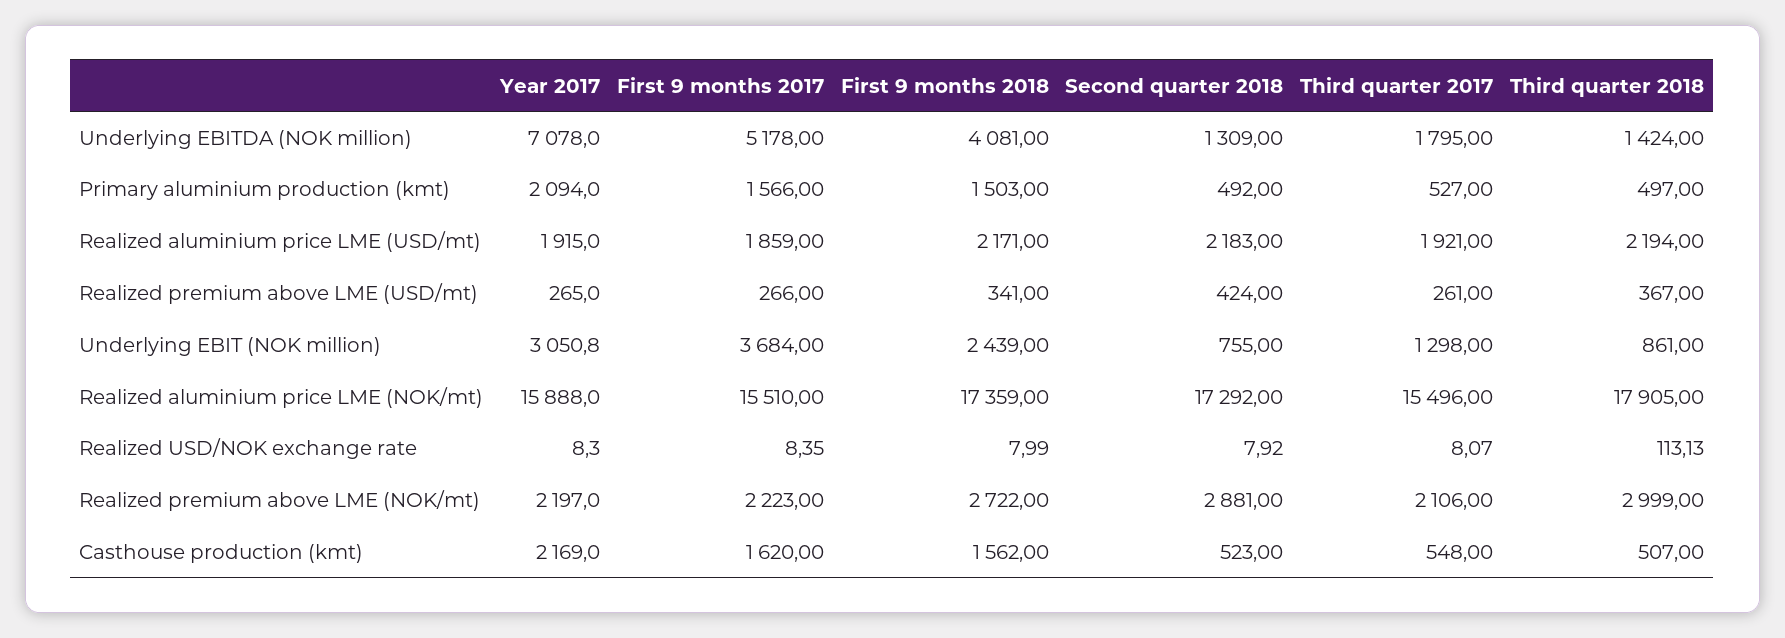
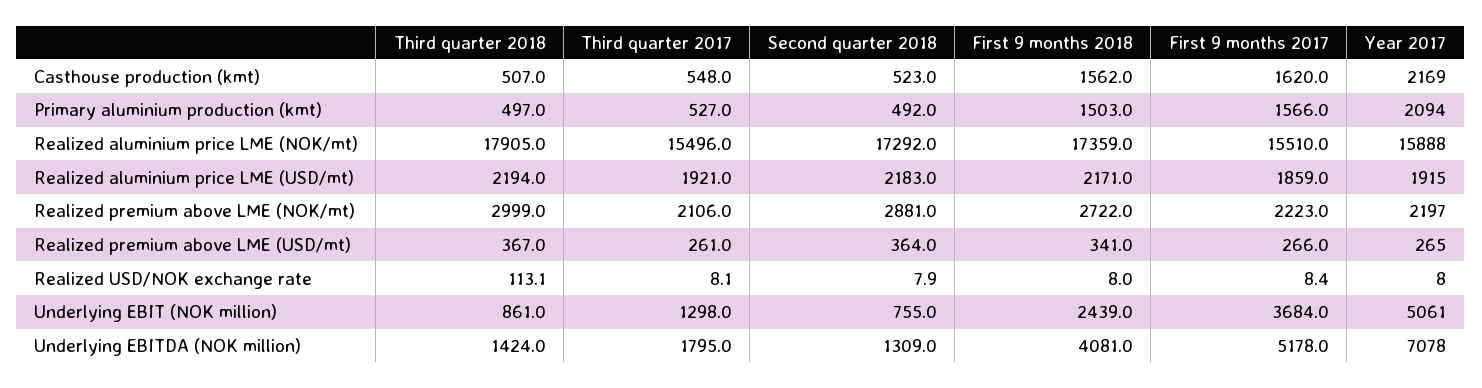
  {
    "Year 2017": {
      "Underlying EBITDA (NOK million)": 7078,
      "Primary aluminium production (kmt)": 2094,
      "Realized aluminium price LME (USD/mt)": 1915,
      "Realized premium above LME (USD/mt)": 265,
-     "Underlying EBIT (NOK million)": 3050.8,
+     "Underlying EBIT (NOK million)": 5061,
      "Realized aluminium price LME (NOK/mt)": 15888,
      "Realized USD/NOK exchange rate": 8.3,
      "Realized premium above LME (NOK/mt)": 2197,
      "Casthouse production (kmt)": 2169
    },
    "First 9 months 2017": {
      "Underlying EBITDA (NOK million)": 5178,
      "Primary aluminium production (kmt)": 1566,
      "Realized aluminium price LME (USD/mt)": 1859,
      "Realized premium above LME (USD/mt)": 266,
      "Underlying EBIT (NOK million)": 3684,
      "Realized aluminium price LME (NOK/mt)": 15510,
      "Realized USD/NOK exchange rate": 8.35,
      "Realized premium above LME (NOK/mt)": 2223,
      "Casthouse production (kmt)": 1620
    },
    "First 9 months 2018": {
      "Underlying EBITDA (NOK million)": 4081,
      "Primary aluminium production (kmt)": 1503,
      "Realized aluminium price LME (USD/mt)": 2171,
      "Realized premium above LME (USD/mt)": 341,
      "Underlying EBIT (NOK million)": 2439,
      "Realized aluminium price LME (NOK/mt)": 17359,
      "Realized USD/NOK exchange rate": 7.99,
      "Realized premium above LME (NOK/mt)": 2722,
      "Casthouse production (kmt)": 1562
    },
    "Second quarter 2018": {
      "Underlying EBITDA (NOK million)": 1309,
      "Primary aluminium production (kmt)": 492,
      "Realized aluminium price LME (USD/mt)": 2183,
-     "Realized premium above LME (USD/mt)": 424,
+     "Realized premium above LME (USD/mt)": 364,
      "Underlying EBIT (NOK million)": 755,
      "Realized aluminium price LME (NOK/mt)": 17292,
      "Realized USD/NOK exchange rate": 7.92,
      "Realized premium above LME (NOK/mt)": 2881,
      "Casthouse production (kmt)": 523
    },
    "Third quarter 2017": {
      "Underlying EBITDA (NOK million)": 1795,
      "Primary aluminium production (kmt)": 527,
      "Realized aluminium price LME (USD/mt)": 1921,
      "Realized premium above LME (USD/mt)": 261,
      "Underlying EBIT (NOK million)": 1298,
      "Realized aluminium price LME (NOK/mt)": 15496,
      "Realized USD/NOK exchange rate": 8.07,
      "Realized premium above LME (NOK/mt)": 2106,
      "Casthouse production (kmt)": 548
    },
    "Third quarter 2018": {
      "Underlying EBITDA (NOK million)": 1424,
      "Primary aluminium production (kmt)": 497,
      "Realized aluminium price LME (USD/mt)": 2194,
      "Realized premium above LME (USD/mt)": 367,
      "Underlying EBIT (NOK million)": 861,
      "Realized aluminium price LME (NOK/mt)": 17905,
      "Realized USD/NOK exchange rate": 113.13,
      "Realized premium above LME (NOK/mt)": 2999,
      "Casthouse production (kmt)": 507
    }
  }

